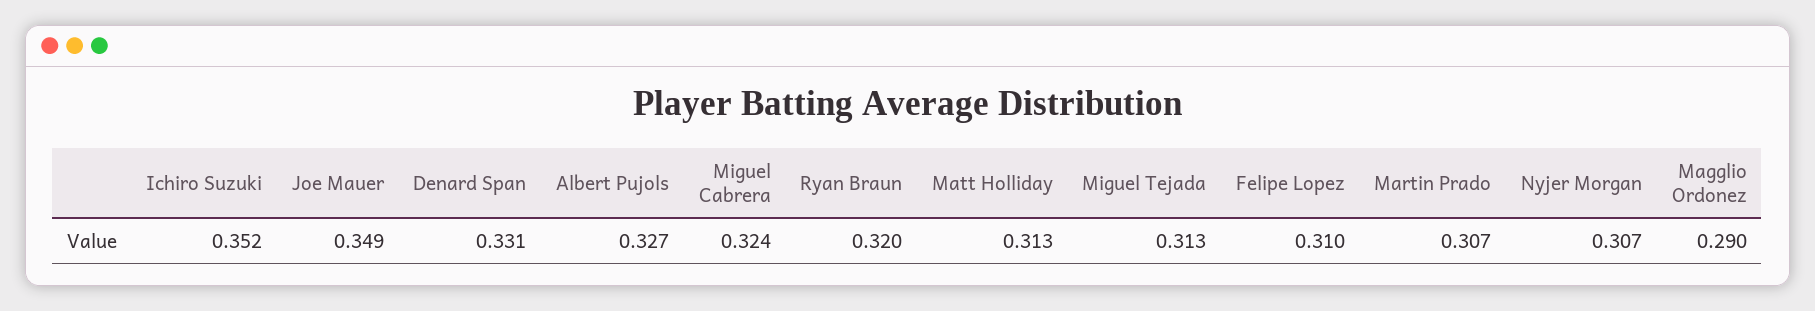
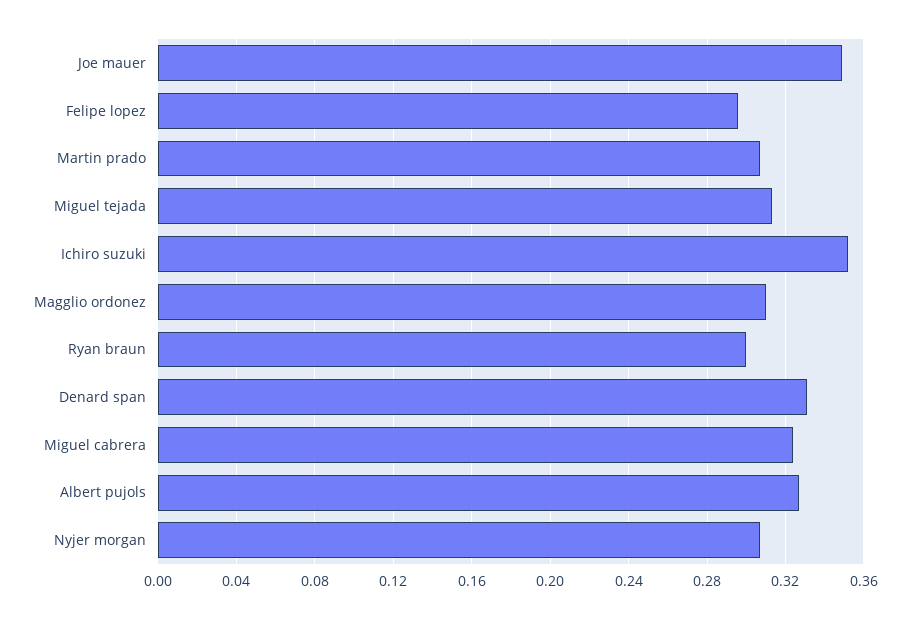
  {
    "Ichiro Suzuki": 0.352,
    "Joe Mauer": 0.349,
    "Denard Span": 0.331,
    "Albert Pujols": 0.327,
    "Miguel Cabrera": 0.324,
-   "Ryan Braun": 0.32,
+   "Ryan Braun": 0.3,
-   "Matt Holliday": 0.313,
    "Miguel Tejada": 0.313,
-   "Felipe Lopez": 0.31,
+   "Felipe Lopez": 0.295,
    "Martin Prado": 0.307,
    "Nyjer Morgan": 0.307,
-   "Magglio Ordonez": 0.29
+   "Magglio Ordonez": 0.31
  }

